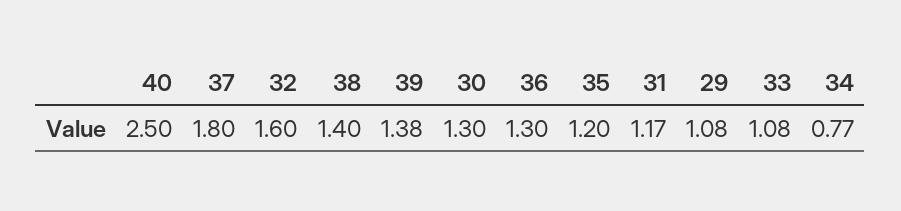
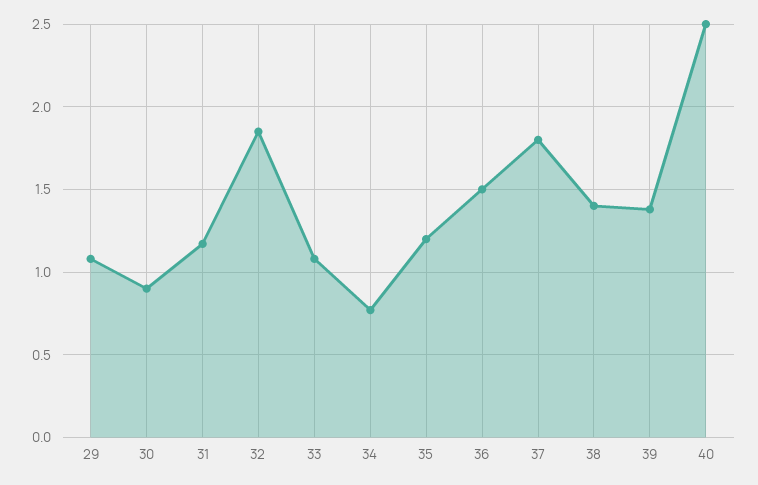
  {
    "40": 2.5,
    "37": 1.8,
-   "32": 1.6,
+   "32": 1.85,
    "38": 1.4,
    "39": 1.38,
-   "30": 1.3,
+   "30": 0.9,
-   "36": 1.3,
+   "36": 1.5,
    "35": 1.2,
    "31": 1.17,
    "29": 1.08,
    "33": 1.08,
    "34": 0.77
  }

